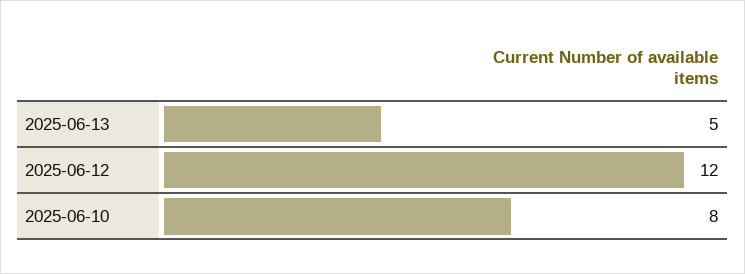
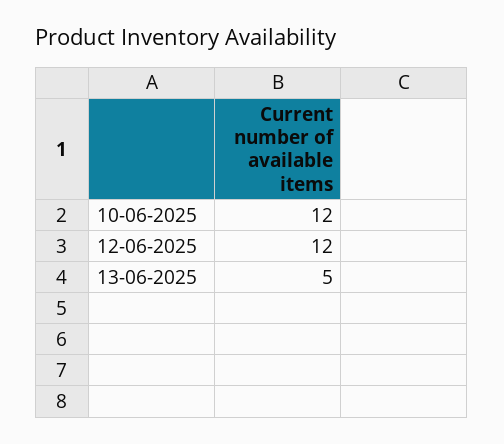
  {
    "2025-06-13": 5,
    "2025-06-12": 12,
-   "2025-06-10": 8
+   "2025-06-10": 12
  }

